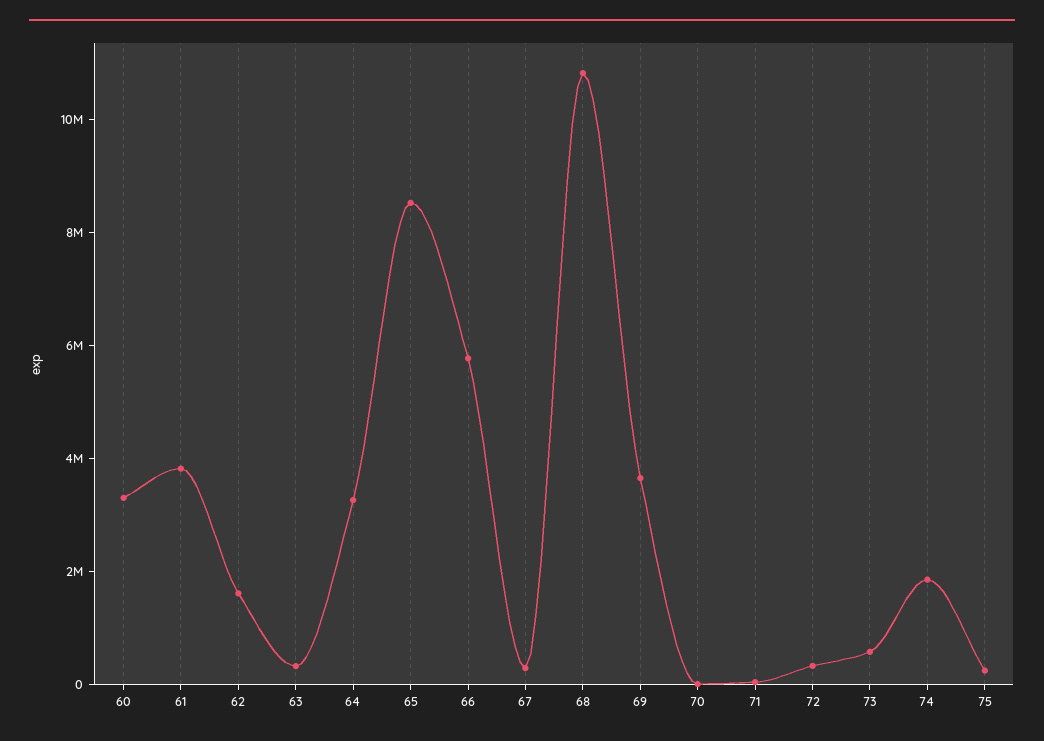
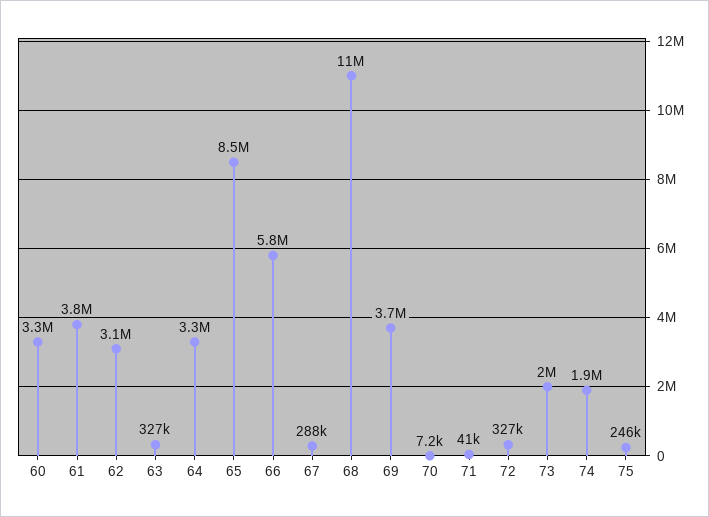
  {
    "60": 3300000,
    "61": 3800000,
-   "62": 1500000,
+   "62": 3100000,
    "63": 327000,
    "64": 3300000,
    "65": 8500000,
    "66": 5800000,
    "67": 288000,
    "68": 11000000,
    "69": 3700000,
    "70": 7200,
    "71": 41000,
    "72": 327000,
-   "73": 500000,
+   "73": 2000000,
    "74": 1900000,
    "75": 246000
  }

